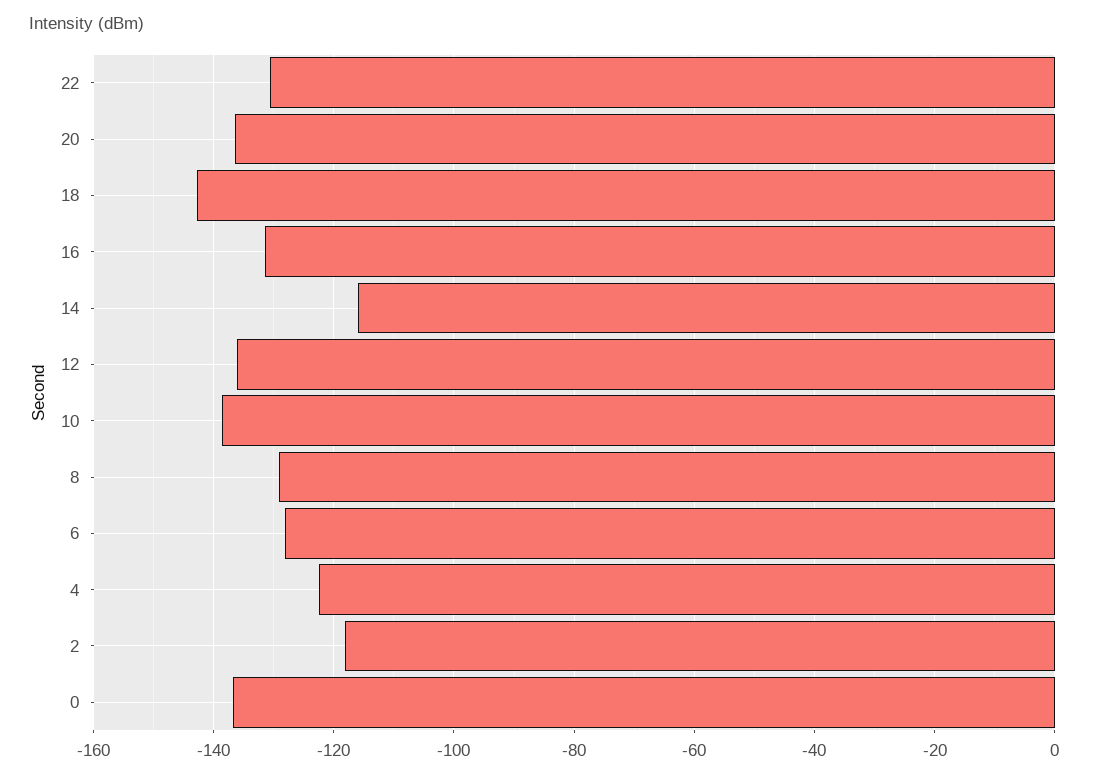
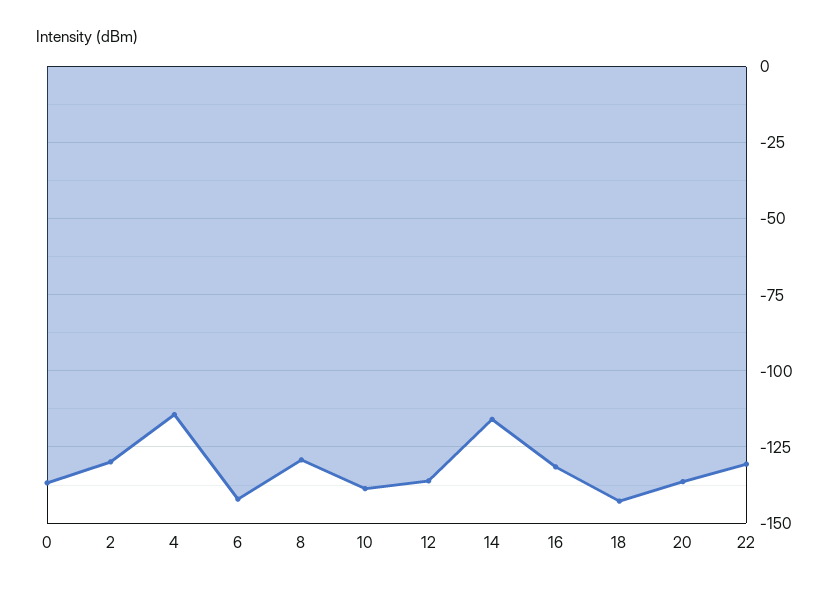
  {
    "22": -130,
    "20": -136,
    "18": -142,
    "16": -132,
    "14": -116,
    "12": -136,
    "10": -138,
    "8": -130,
-   "6": -128,
+   "6": -142.5,
-   "4": -122,
+   "4": -115,
-   "2": -118,
+   "2": -130,
    "0": -136
  }

